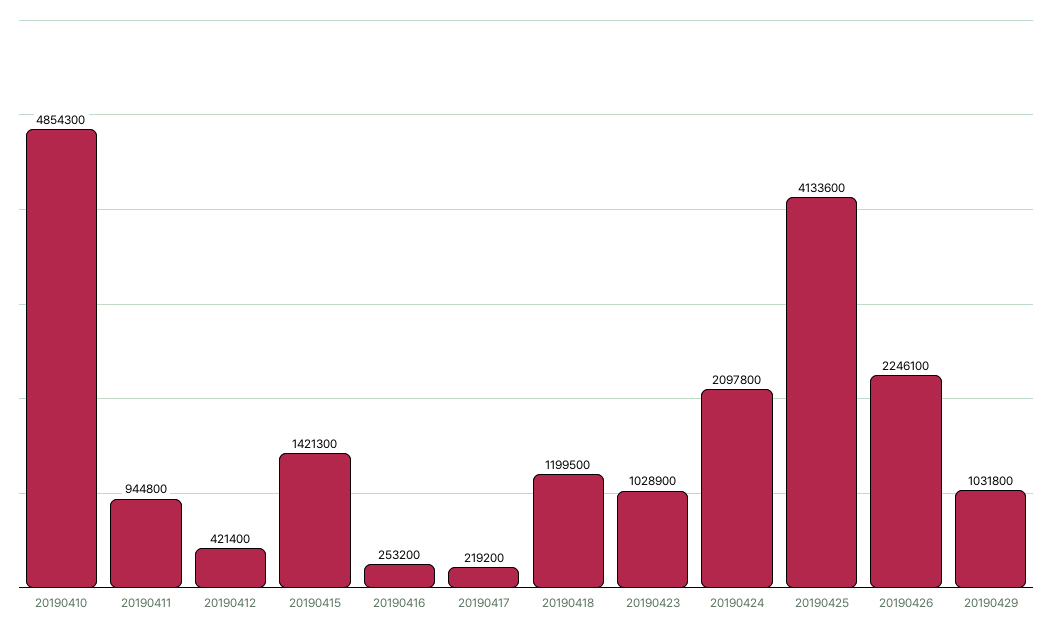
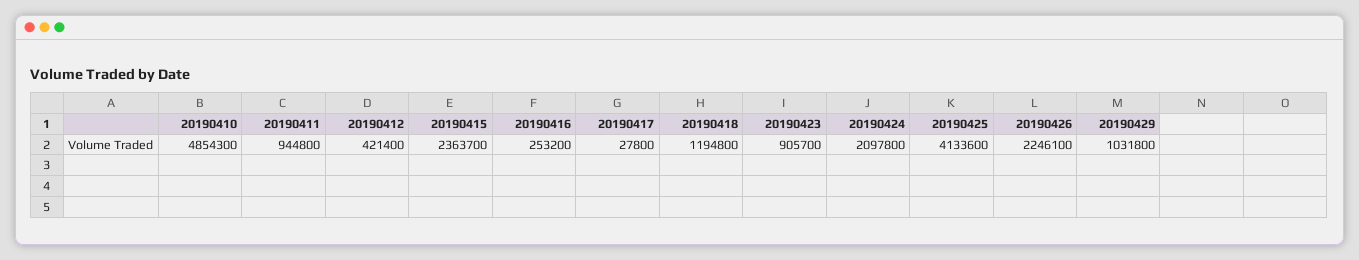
  {
    "20190410": 4854300,
    "20190411": 944800,
    "20190412": 421400,
-   "20190415": 1421300,
+   "20190415": 2363700,
    "20190416": 253200,
-   "20190417": 219200,
+   "20190417": 27800,
-   "20190418": 1199500,
+   "20190418": 1194800,
-   "20190423": 1028900,
+   "20190423": 905700,
    "20190424": 2097800,
    "20190425": 4133600,
    "20190426": 2246100,
    "20190429": 1031800
  }

